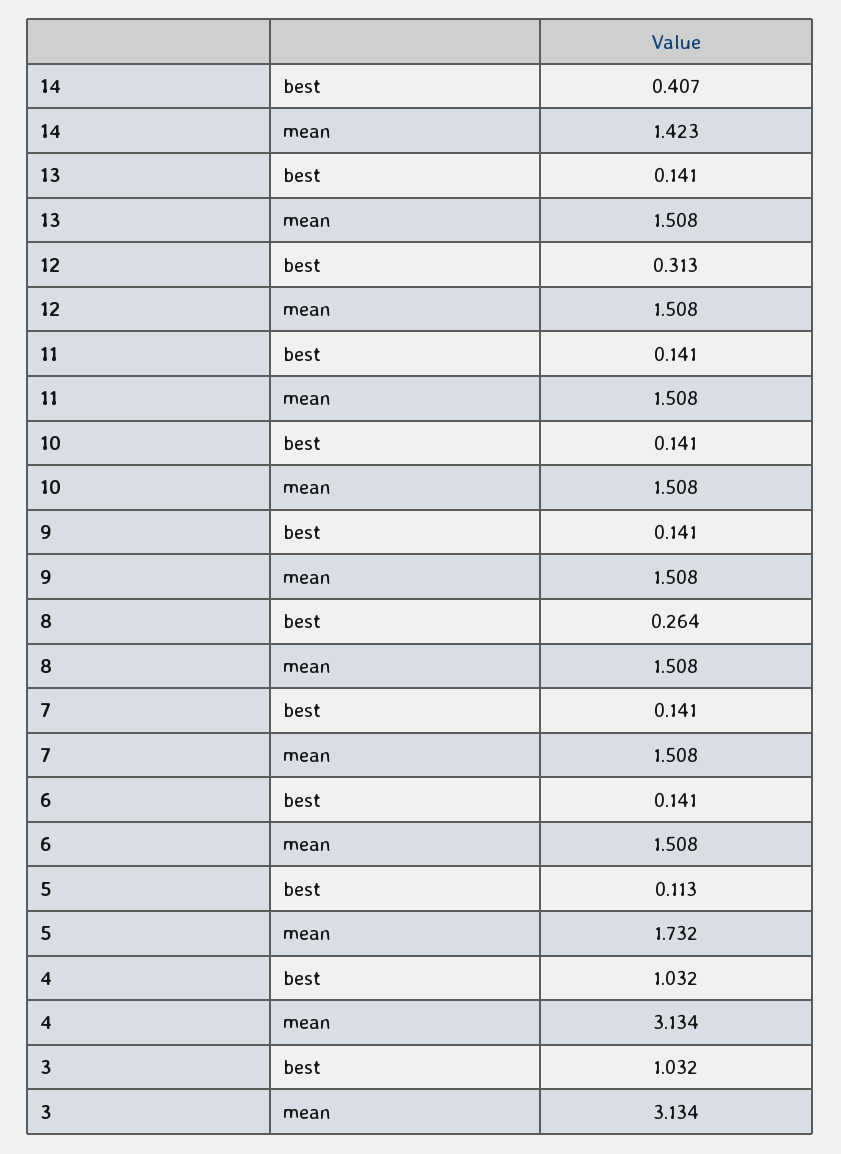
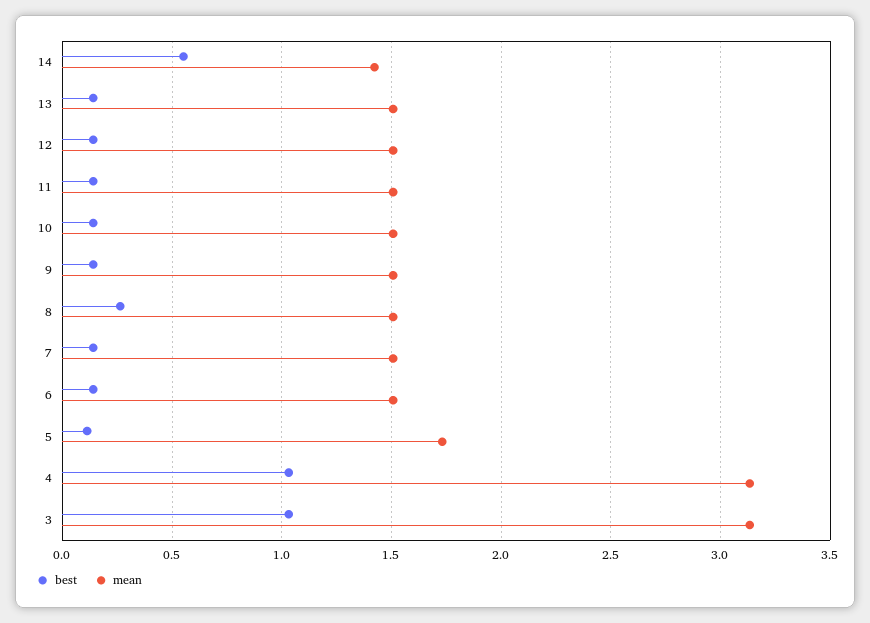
  {
    "best": {
-     "14": 0.407,
+     "14": 0.55,
      "13": 0.141,
-     "12": 0.313,
+     "12": 0.15,
      "11": 0.141,
      "10": 0.141,
      "9": 0.141,
      "8": 0.264,
      "7": 0.141,
      "6": 0.141,
      "5": 0.113,
      "4": 1.032,
      "3": 1.032
    },
    "mean": {
      "14": 1.423,
      "13": 1.508,
      "12": 1.508,
      "11": 1.508,
      "10": 1.508,
      "9": 1.508,
      "8": 1.508,
      "7": 1.508,
      "6": 1.508,
      "5": 1.732,
      "4": 3.134,
      "3": 3.134
    }
  }

